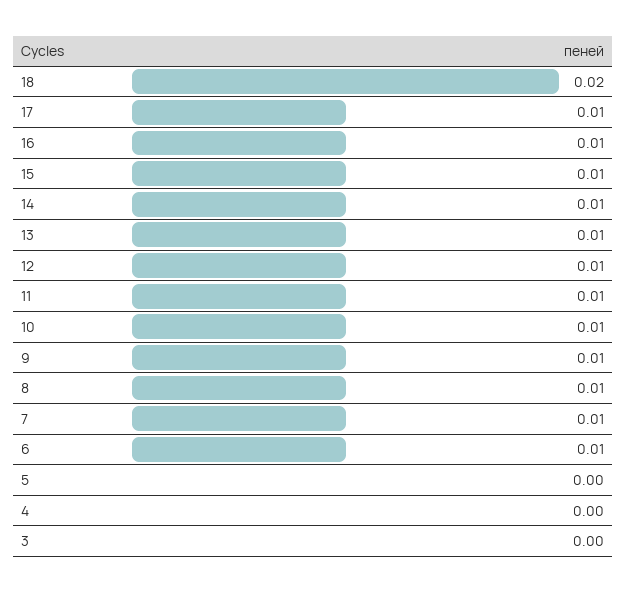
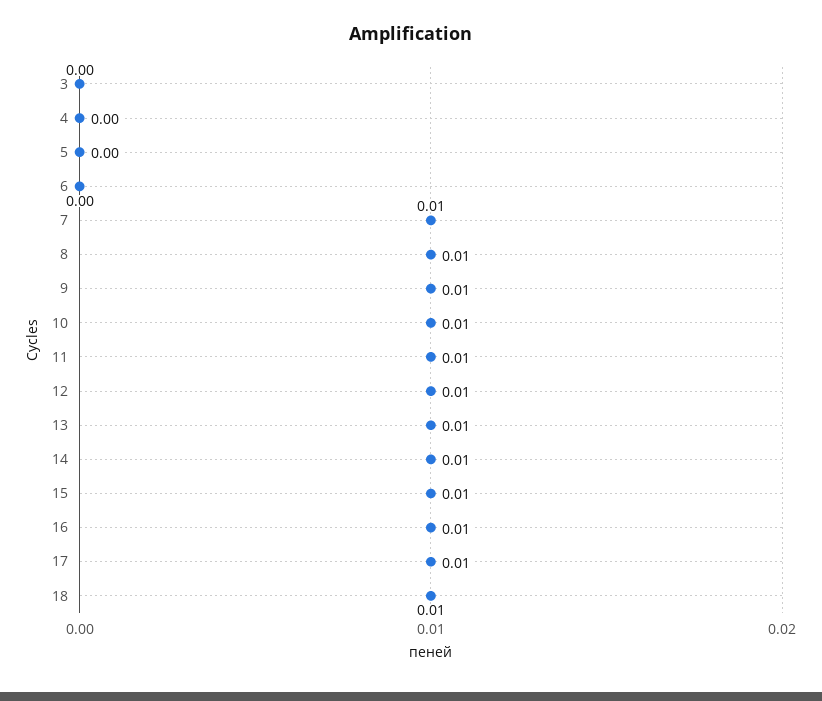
  {
-   "18": 0.02,
+   "18": 0.01,
    "17": 0.01,
    "16": 0.01,
    "15": 0.01,
    "14": 0.01,
    "13": 0.01,
    "12": 0.01,
    "11": 0.01,
    "10": 0.01,
    "9": 0.01,
    "8": 0.01,
    "7": 0.01,
-   "6": 0.01,
+   "6": 0,
    "5": 0,
    "4": 0,
    "3": 0
  }

